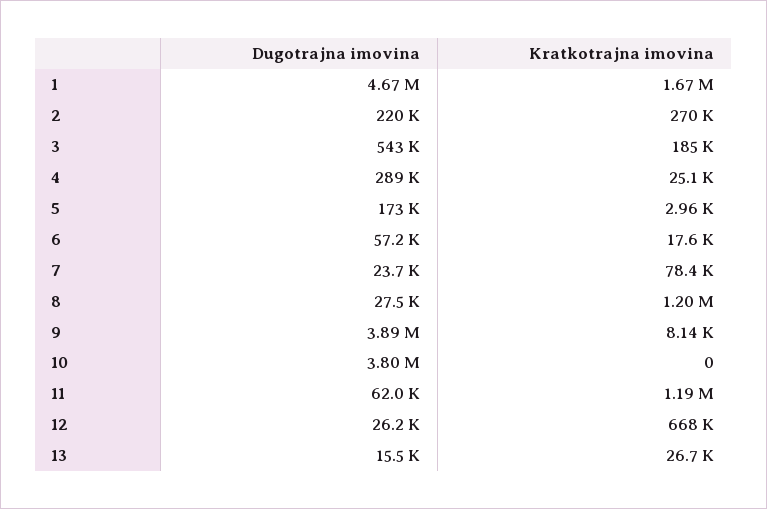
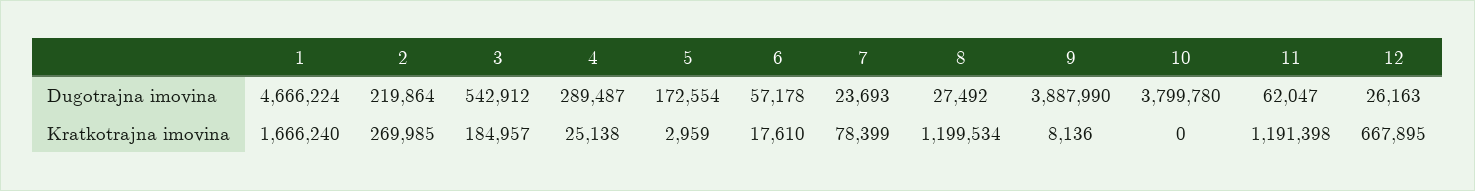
  {
    "Dugotrajna imovina": {
      "1": 4666224,
      "2": 219864,
      "3": 542912,
      "4": 289487,
      "5": 172554,
      "6": 57178,
      "7": 23693,
      "8": 27492,
      "9": 3887990,
      "10": 3799780,
      "11": 62047,
-     "12": 26163,
+     "12": 26163
-     "13": 15500
    },
    "Kratkotrajna imovina": {
      "1": 1666240,
      "2": 269985,
      "3": 184957,
      "4": 25138,
      "5": 2959,
      "6": 17610,
      "7": 78399,
      "8": 1199534,
      "9": 8136,
      "10": 0,
      "11": 1191398,
-     "12": 667895,
+     "12": 667895
-     "13": 26700
    }
  }

